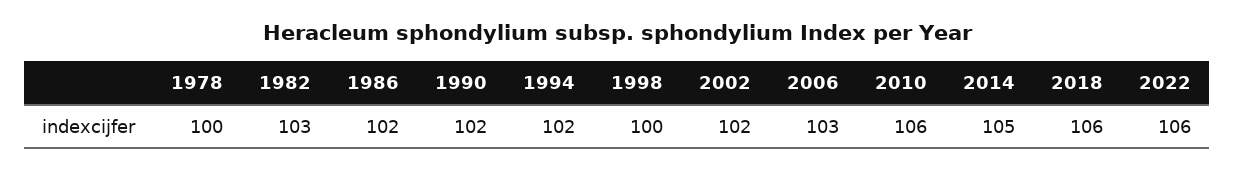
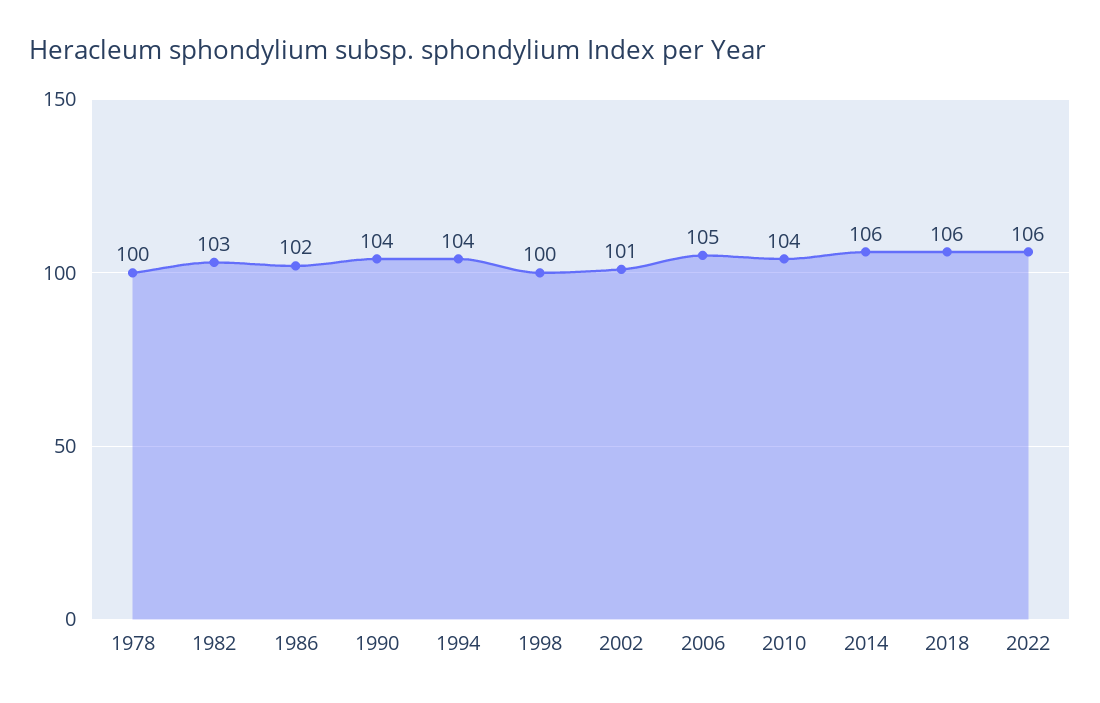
  {
    "1978": 100,
    "1982": 103,
    "1986": 102,
-   "1990": 102,
+   "1990": 104,
-   "1994": 102,
+   "1994": 104,
    "1998": 100,
-   "2002": 102,
+   "2002": 101,
-   "2006": 103,
+   "2006": 105,
-   "2010": 106,
+   "2010": 104,
-   "2014": 105,
+   "2014": 106,
    "2018": 106,
    "2022": 106
  }

